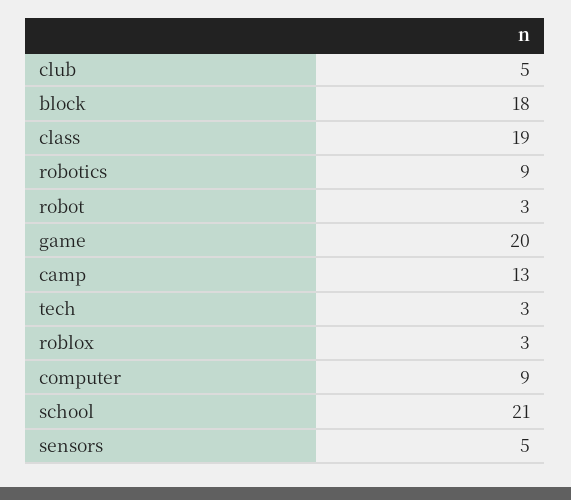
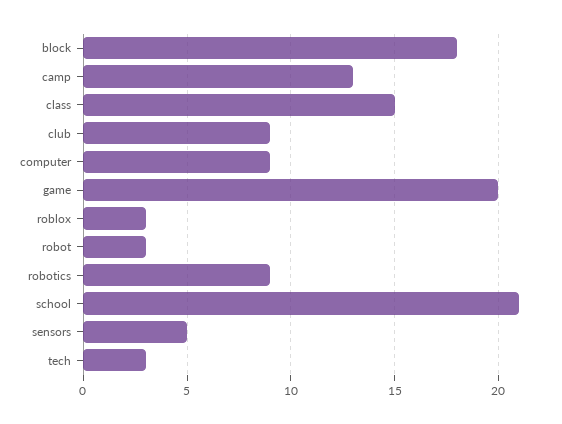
  {
-   "club": 5,
+   "club": 9,
    "block": 18,
-   "class": 19,
+   "class": 15,
    "robotics": 9,
    "robot": 3,
    "game": 20,
    "camp": 13,
    "tech": 3,
    "roblox": 3,
    "computer": 9,
    "school": 21,
    "sensors": 5
  }

